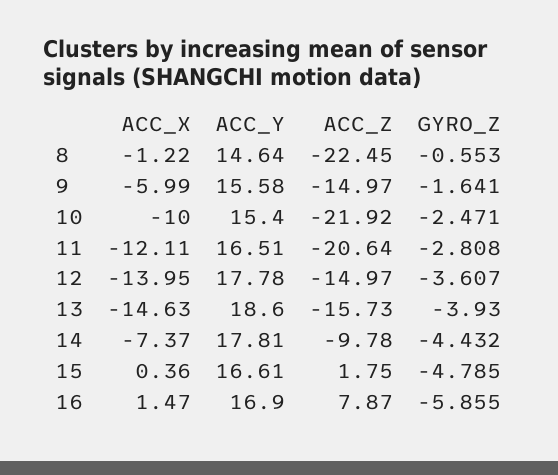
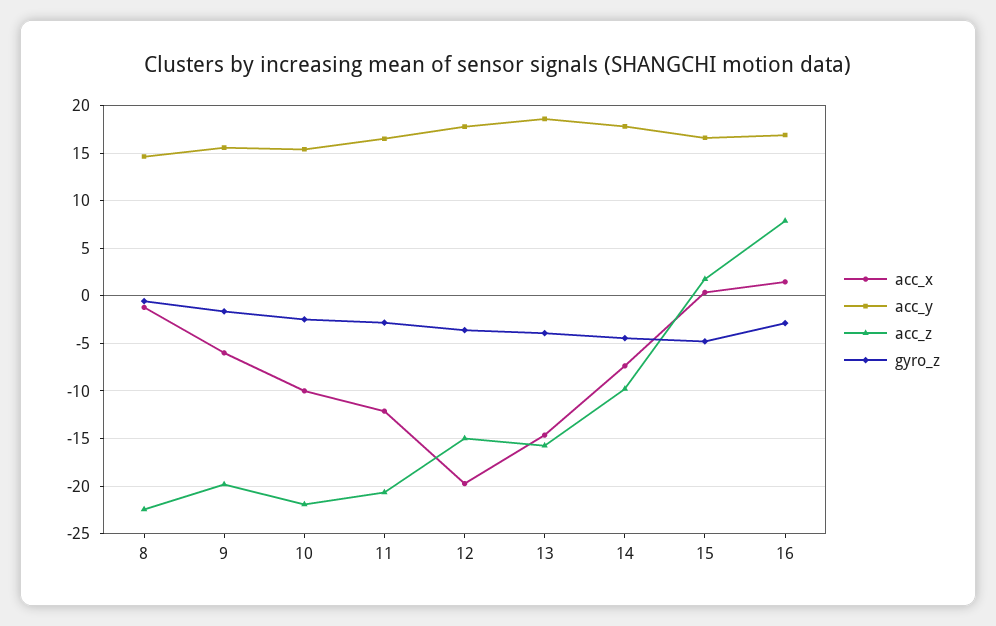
  {
    "ACC_X": {
      "8": -1.22,
      "9": -5.99,
      "10": -10,
      "11": -12.11,
-     "12": -13.95,
+     "12": -20,
      "13": -14.63,
      "14": -7.37,
      "15": 0.36,
      "16": 1.47
    },
    "ACC_Y": {
      "8": 14.64,
      "9": 15.58,
      "10": 15.4,
      "11": 16.51,
      "12": 17.78,
      "13": 18.6,
      "14": 17.81,
      "15": 16.61,
      "16": 16.9
    },
    "ACC_Z": {
      "8": -22.45,
-     "9": -14.97,
+     "9": -20,
      "10": -21.92,
      "11": -20.64,
      "12": -14.97,
      "13": -15.73,
      "14": -9.78,
      "15": 1.75,
      "16": 7.87
    },
    "GYRO_Z": {
      "8": -0.553,
      "9": -1.641,
      "10": -2.471,
      "11": -2.808,
      "12": -3.607,
      "13": -3.93,
      "14": -4.432,
      "15": -4.785,
-     "16": -5.855
+     "16": -3
    }
  }

